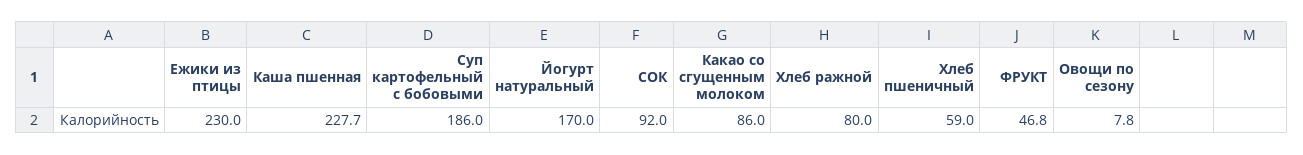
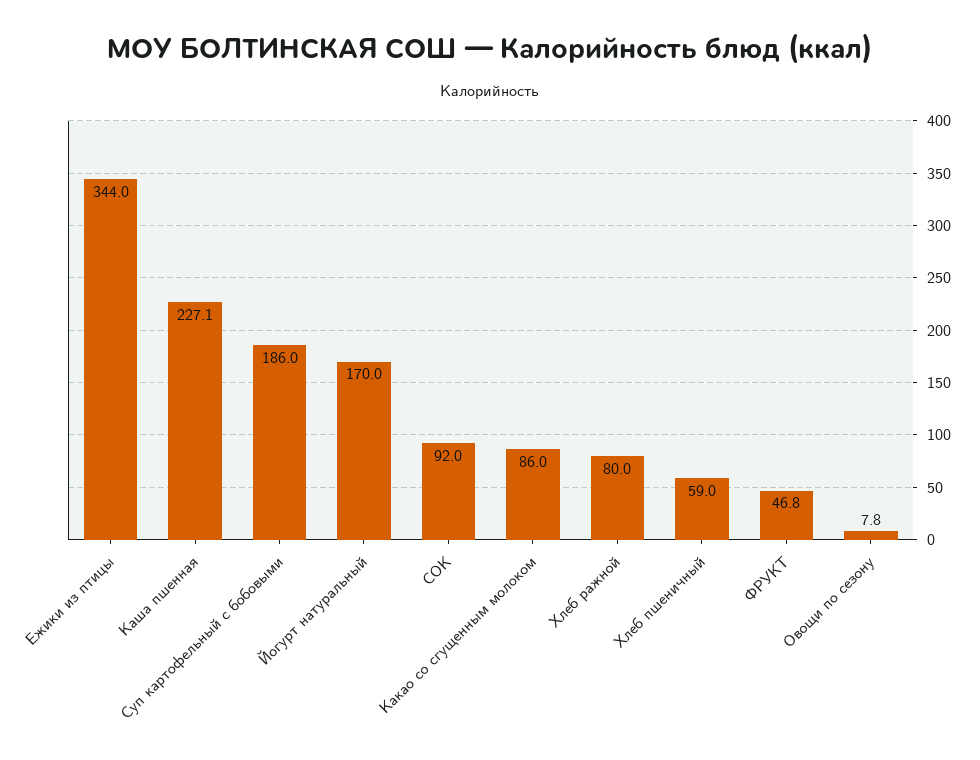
  {
-   "Ежики из птицы": 230,
+   "Ежики из птицы": 344,
-   "Каша пшенная": 227.7,
+   "Каша пшенная": 227.1,
    "Суп картофельный с бобовыми": 186,
    "Йогурт натуральный": 170,
    "СОК": 92,
    "Какао со сгущенным молоком": 86,
    "Хлеб ражной": 80,
    "Хлеб пшеничный": 59,
    "ФРУКТ": 46.8,
    "Овощи по сезону": 7.8
  }

